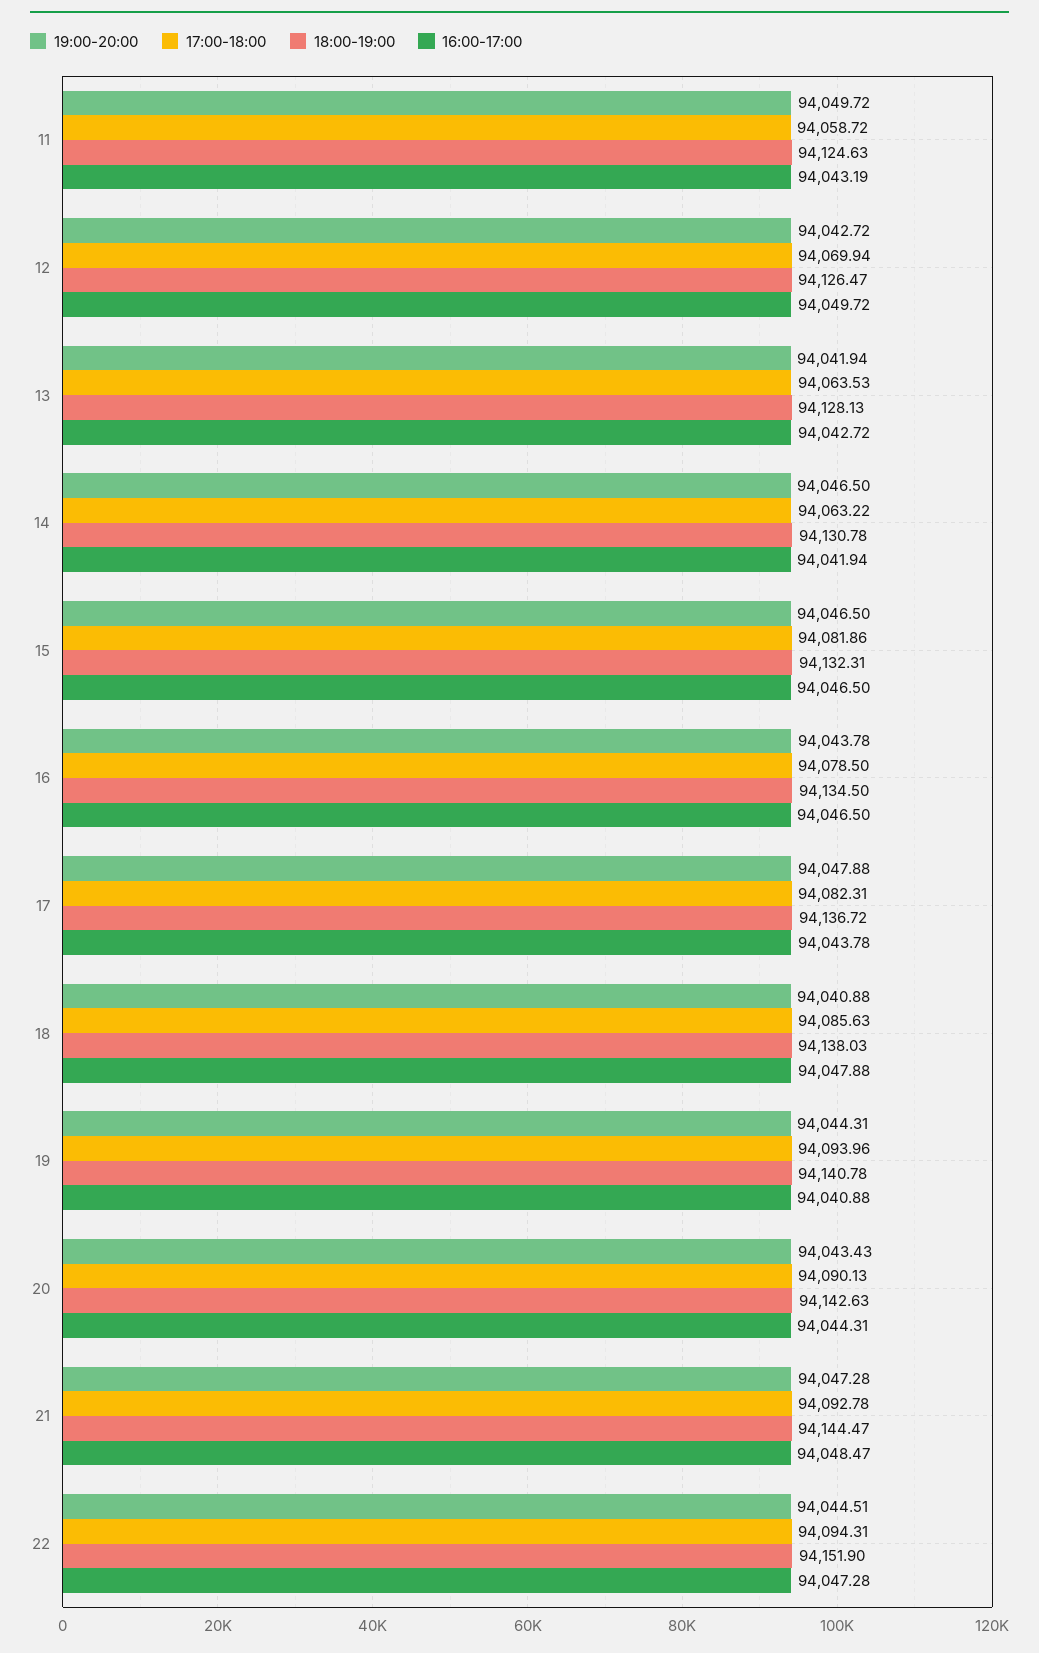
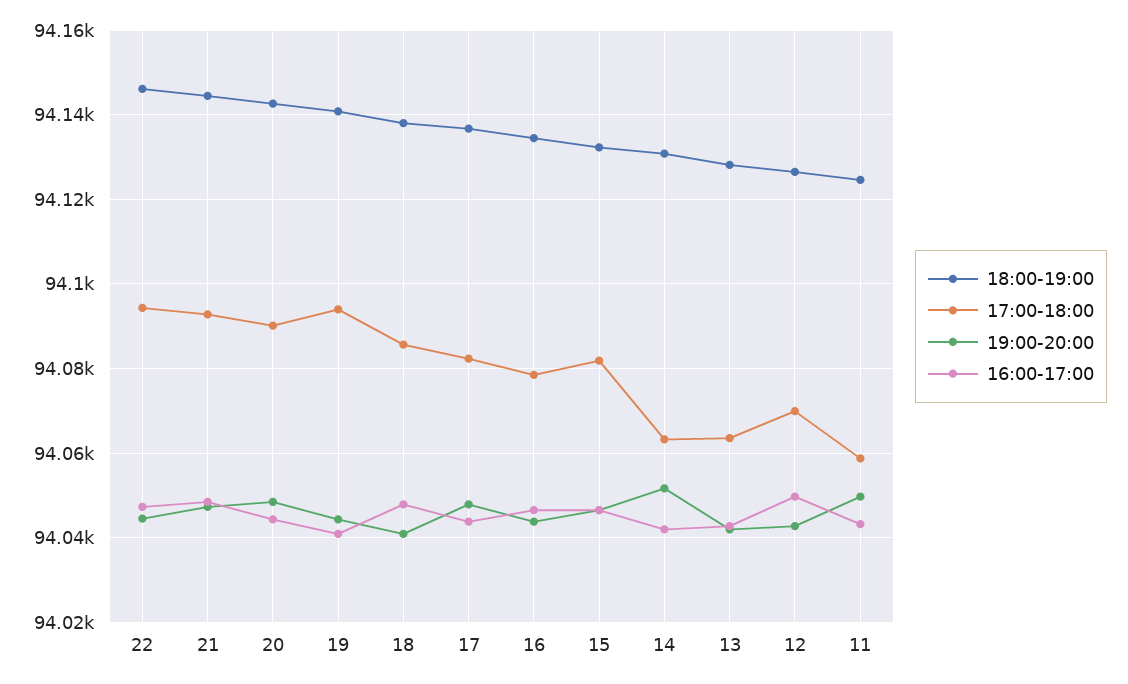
  {
    "19:00-20:00": {
      "11": 94049.72,
      "12": 94042.72,
      "13": 94041.94,
-     "14": 94046.5,
+     "14": 94052,
      "15": 94046.5,
      "16": 94043.78,
      "17": 94047.88,
      "18": 94040.88,
      "19": 94044.31,
-     "20": 94043.43,
+     "20": 94048,
      "21": 94047.28,
      "22": 94044.51
    },
    "17:00-18:00": {
      "11": 94058.72,
      "12": 94069.94,
      "13": 94063.53,
      "14": 94063.22,
      "15": 94081.86,
      "16": 94078.5,
      "17": 94082.31,
      "18": 94085.63,
      "19": 94093.96,
      "20": 94090.13,
      "21": 94092.78,
      "22": 94094.31
    },
    "18:00-19:00": {
      "11": 94124.63,
      "12": 94126.47,
      "13": 94128.13,
      "14": 94130.78,
      "15": 94132.31,
      "16": 94134.5,
      "17": 94136.72,
      "18": 94138.03,
      "19": 94140.78,
      "20": 94142.63,
      "21": 94144.47,
-     "22": 94151.9
+     "22": 94146
    },
    "16:00-17:00": {
      "11": 94043.19,
      "12": 94049.72,
      "13": 94042.72,
      "14": 94041.94,
      "15": 94046.5,
      "16": 94046.5,
      "17": 94043.78,
      "18": 94047.88,
      "19": 94040.88,
      "20": 94044.31,
      "21": 94048.47,
      "22": 94047.28
    }
  }

